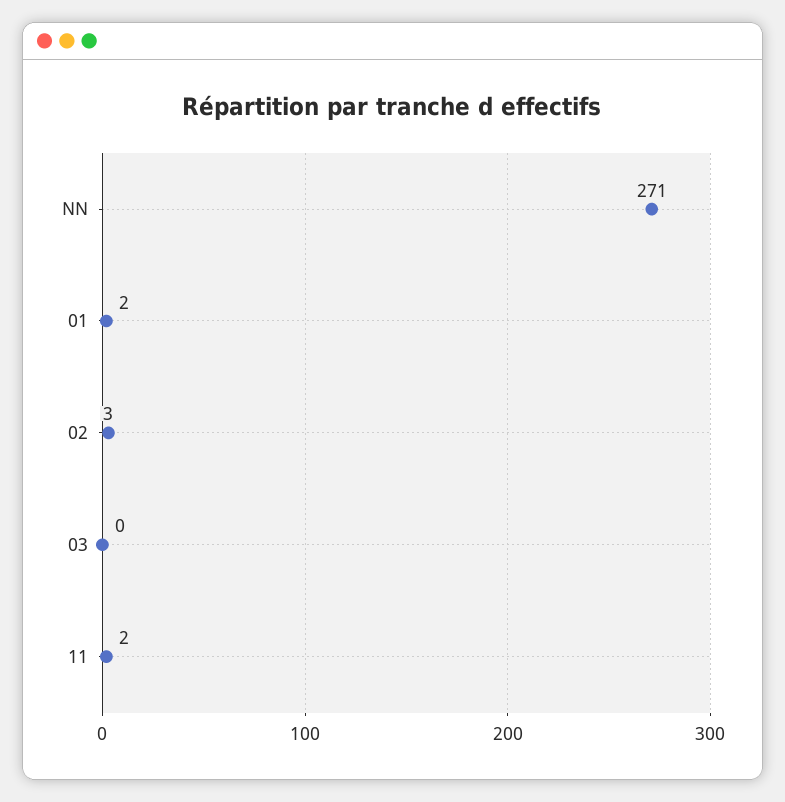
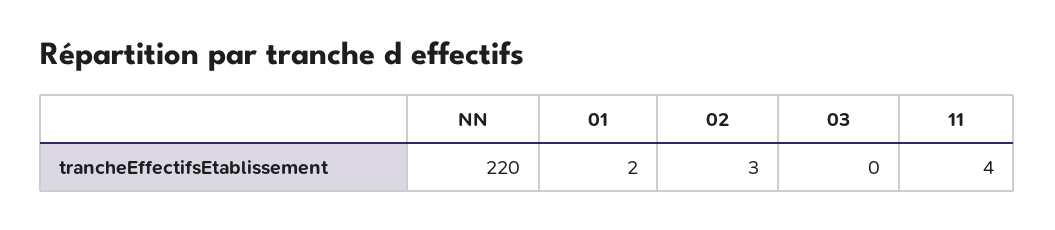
  {
-   "NN": 271,
+   "NN": 220,
    "01": 2,
    "02": 3,
    "03": 0,
-   "11": 2
+   "11": 4
  }

